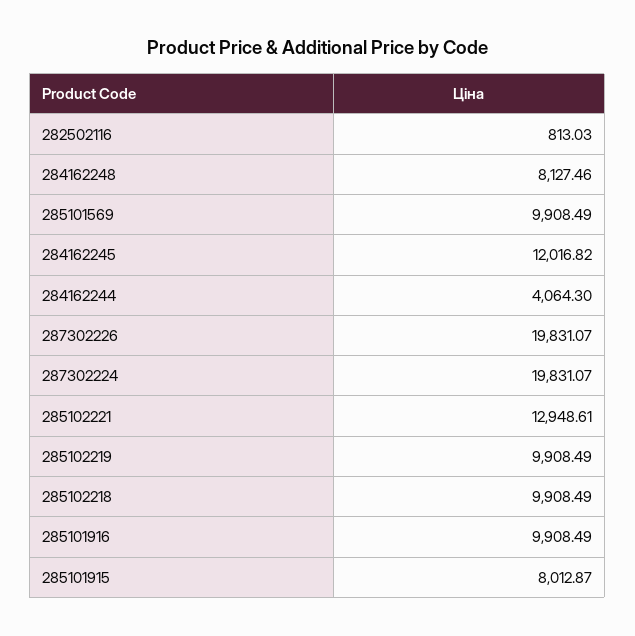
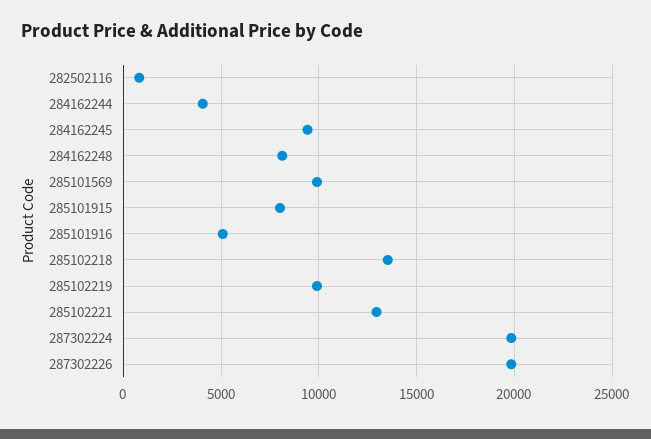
  {
    "282502116": 813.03,
    "284162248": 8127.46,
    "285101569": 9908.49,
-   "284162245": 12016.82,
+   "284162245": 9500,
    "284162244": 4064.3,
    "287302226": 19831.07,
    "287302224": 19831.07,
    "285102221": 12948.61,
    "285102219": 9908.49,
-   "285102218": 9908.49,
+   "285102218": 13500,
-   "285101916": 9908.49,
+   "285101916": 5000,
    "285101915": 8012.87
  }

